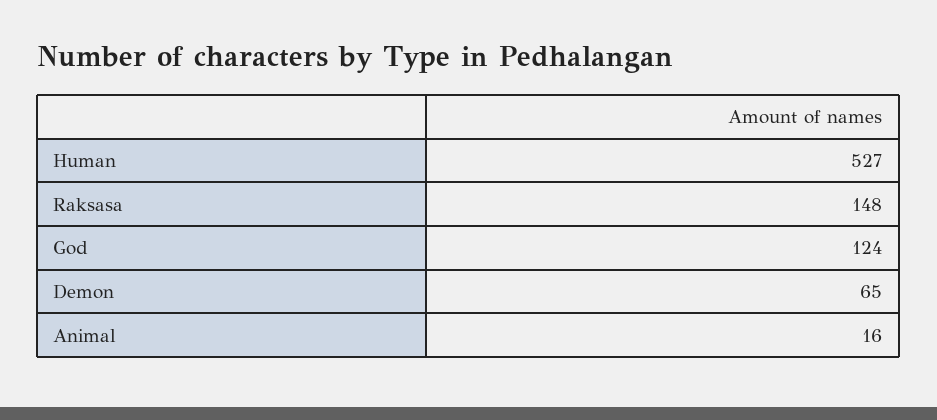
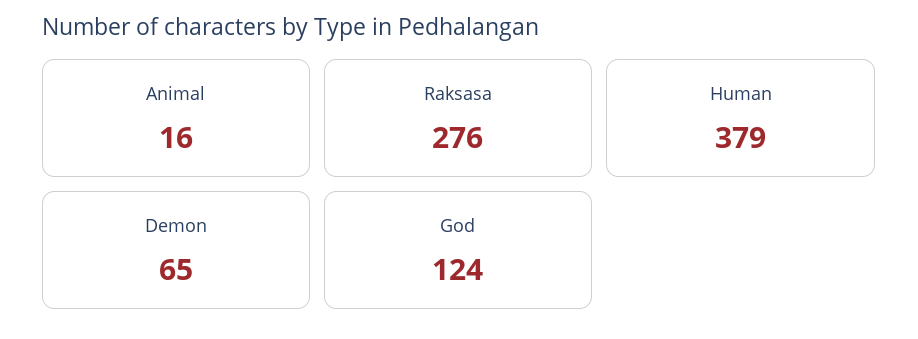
  {
-   "Human": 527,
+   "Human": 379,
-   "Raksasa": 148,
+   "Raksasa": 276,
    "God": 124,
    "Demon": 65,
    "Animal": 16
  }

